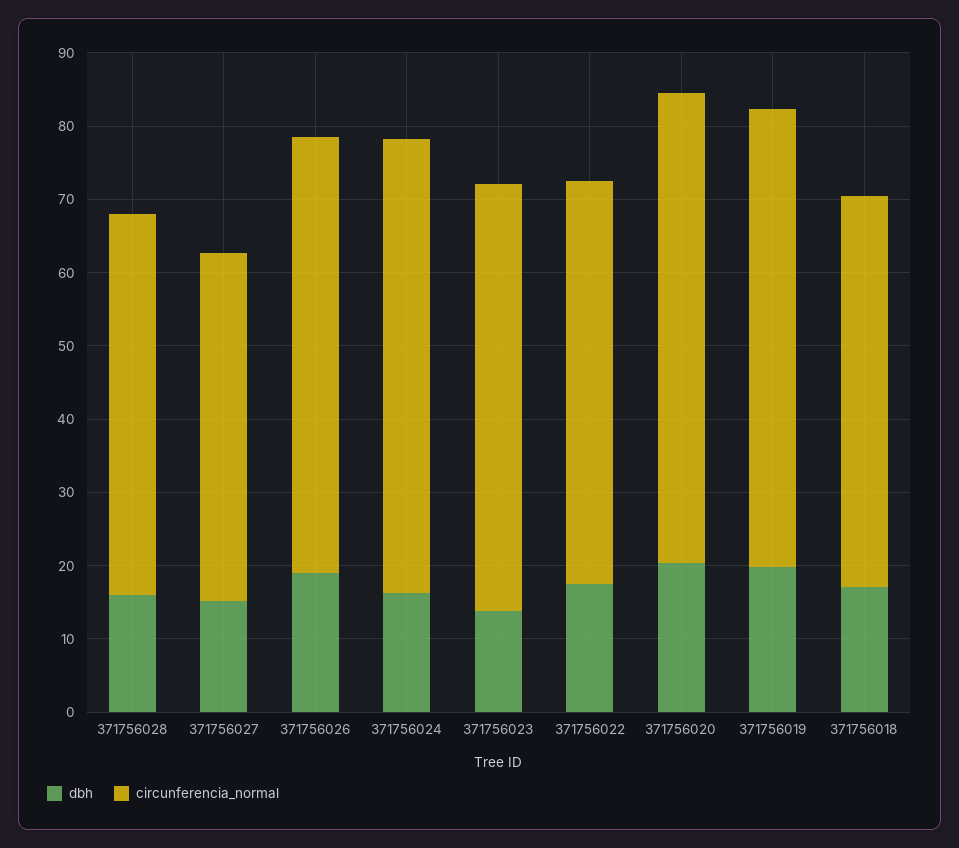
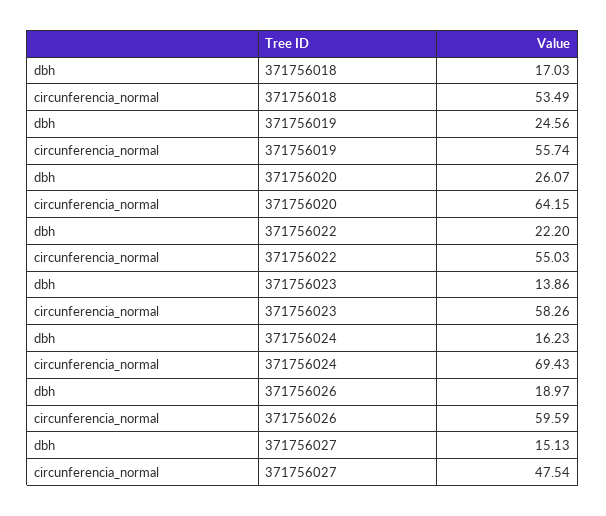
  {
    "dbh": {
-     "371756028": 16,
      "371756027": 15.13,
      "371756026": 18.97,
      "371756024": 16.23,
      "371756023": 13.86,
-     "371756022": 18,
+     "371756022": 22.2,
-     "371756020": 20,
+     "371756020": 26.07,
-     "371756019": 20,
+     "371756019": 24.56,
      "371756018": 17.03
    },
    "circunferencia_normal": {
-     "371756028": 52,
      "371756027": 47.54,
      "371756026": 59.59,
-     "371756024": 62,
+     "371756024": 69.43,
      "371756023": 58.26,
      "371756022": 55.03,
      "371756020": 64.15,
-     "371756019": 62,
+     "371756019": 55.74,
      "371756018": 53.49
    }
  }

